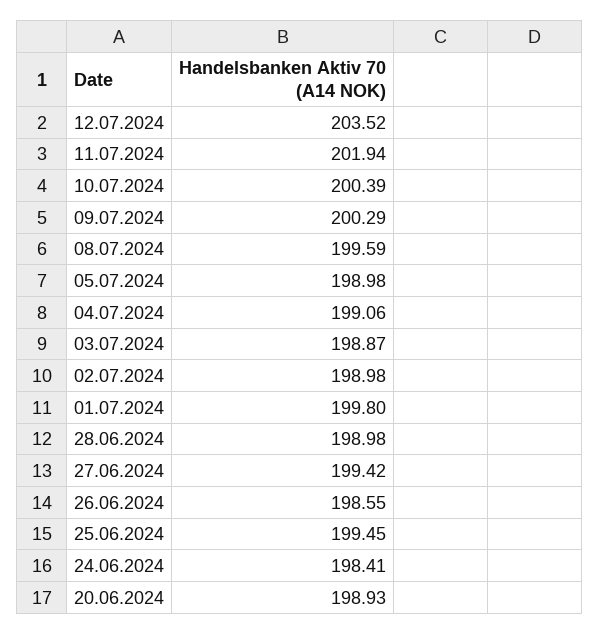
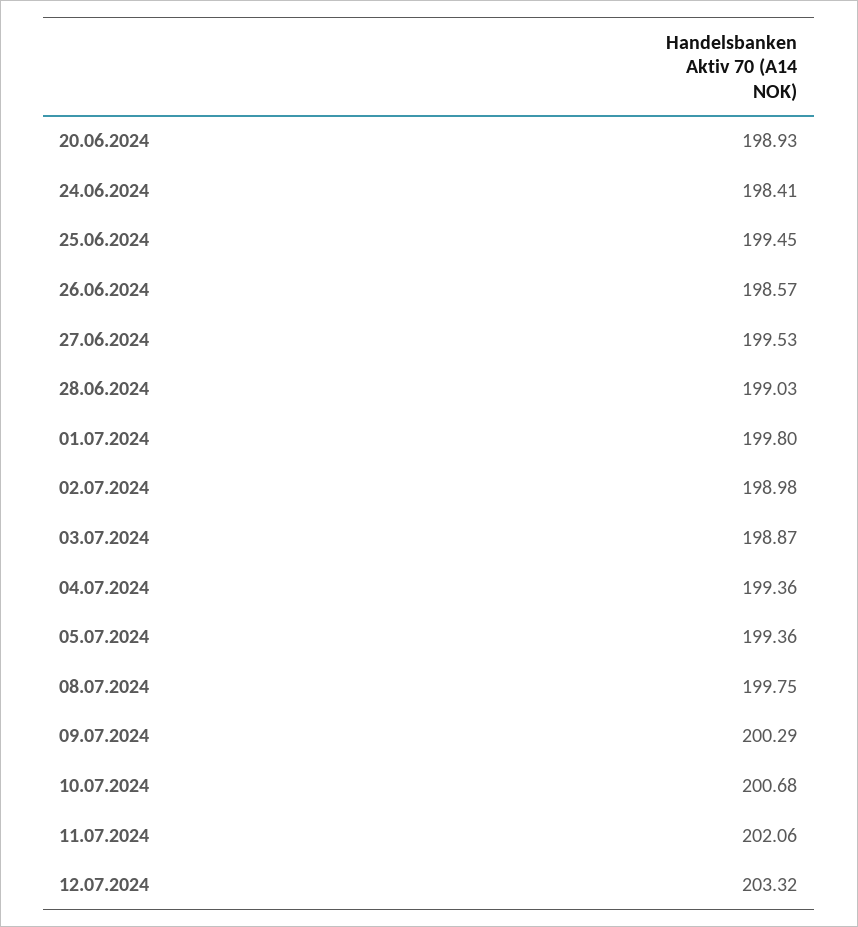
  {
-   "12.07.2024": 203.52,
+   "12.07.2024": 203.32,
-   "11.07.2024": 201.94,
+   "11.07.2024": 202.06,
-   "10.07.2024": 200.39,
+   "10.07.2024": 200.68,
    "09.07.2024": 200.29,
-   "08.07.2024": 199.59,
+   "08.07.2024": 199.75,
-   "05.07.2024": 198.98,
+   "05.07.2024": 199.36,
-   "04.07.2024": 199.06,
+   "04.07.2024": 199.36,
    "03.07.2024": 198.87,
    "02.07.2024": 198.98,
    "01.07.2024": 199.8,
-   "28.06.2024": 198.98,
+   "28.06.2024": 199.03,
-   "27.06.2024": 199.42,
+   "27.06.2024": 199.53,
-   "26.06.2024": 198.55,
+   "26.06.2024": 198.57,
    "25.06.2024": 199.45,
    "24.06.2024": 198.41,
    "20.06.2024": 198.93
  }

